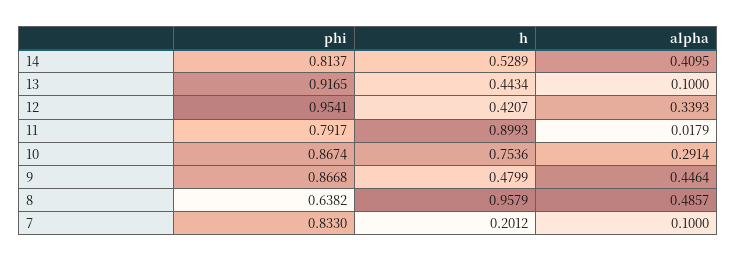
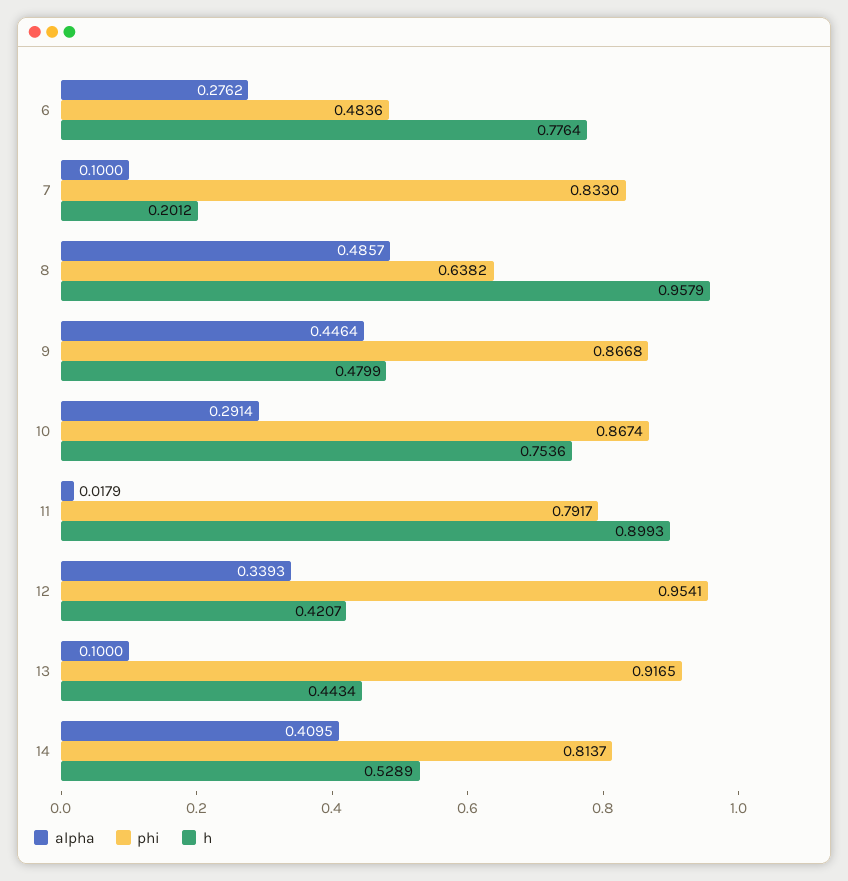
  {
    "phi": {
      "14": 0.8137,
      "13": 0.9165,
      "12": 0.9541,
      "11": 0.7917,
      "10": 0.8674,
      "9": 0.8668,
      "8": 0.6382,
-     "7": 0.833
+     "7": 0.833,
+     "6": 0.4836
    },
    "h": {
      "14": 0.5289,
      "13": 0.4434,
      "12": 0.4207,
      "11": 0.8993,
      "10": 0.7536,
      "9": 0.4799,
      "8": 0.9579,
-     "7": 0.2012
+     "7": 0.2012,
+     "6": 0.7764
    },
    "alpha": {
      "14": 0.4095,
      "13": 0.1,
      "12": 0.3393,
      "11": 0.0179,
      "10": 0.2914,
      "9": 0.4464,
      "8": 0.4857,
-     "7": 0.1
+     "7": 0.1,
+     "6": 0.2762
    }
  }

